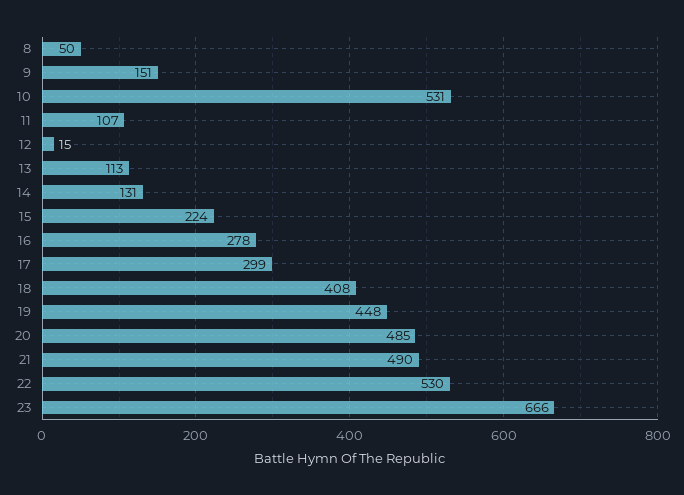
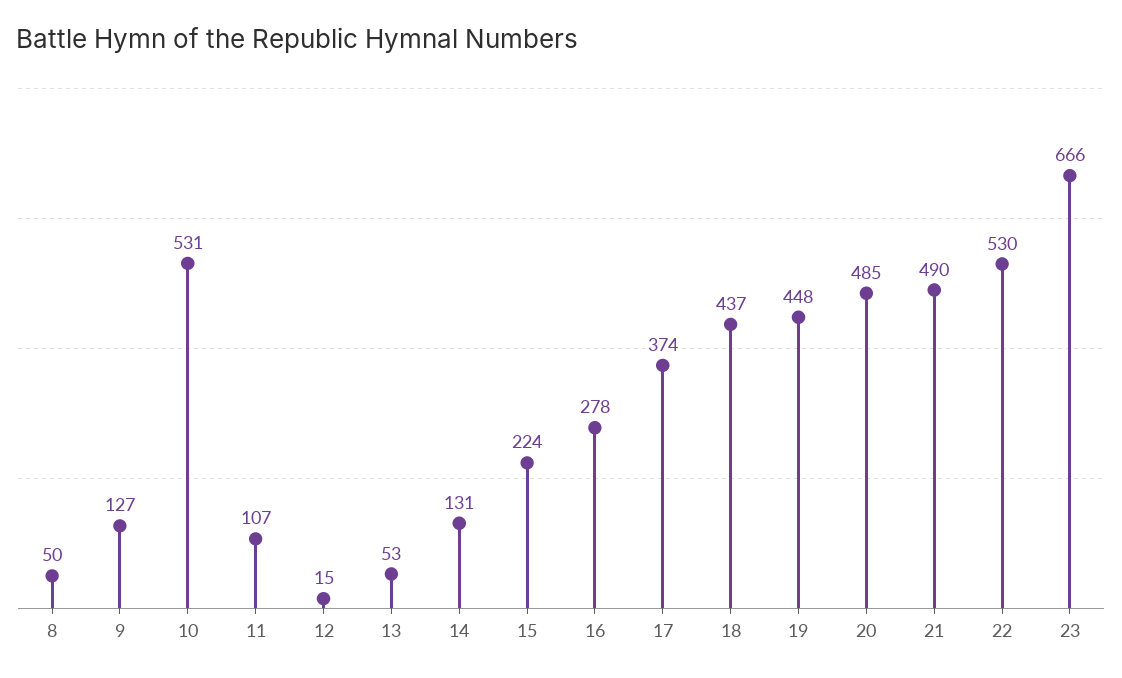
  {
    "8": 50,
-   "9": 151,
+   "9": 127,
    "10": 531,
    "11": 107,
    "12": 15,
-   "13": 113,
+   "13": 53,
    "14": 131,
    "15": 224,
    "16": 278,
-   "17": 299,
+   "17": 374,
-   "18": 408,
+   "18": 437,
    "19": 448,
    "20": 485,
    "21": 490,
    "22": 530,
    "23": 666
  }

